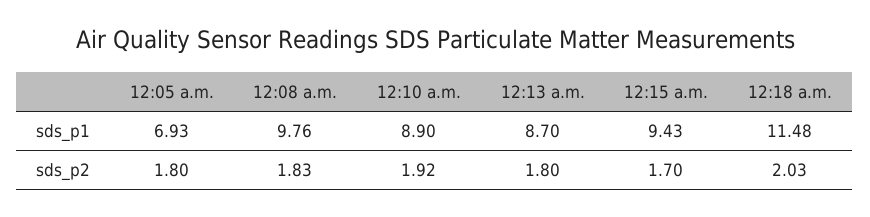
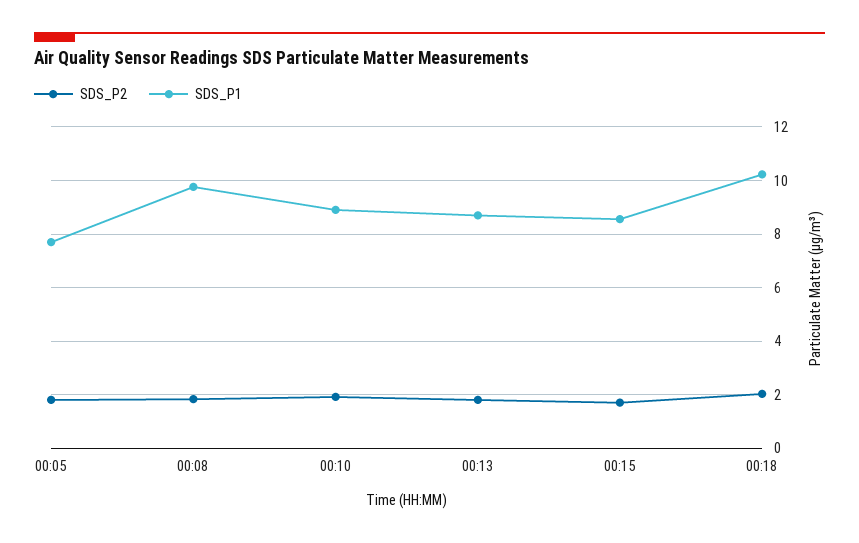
  {
    "sds_p1": {
-     "12:05 a.m.": 6.93,
+     "12:05 a.m.": 7.75,
      "12:08 a.m.": 9.76,
      "12:10 a.m.": 8.9,
      "12:13 a.m.": 8.7,
-     "12:15 a.m.": 9.43,
+     "12:15 a.m.": 8.5,
-     "12:18 a.m.": 11.48
+     "12:18 a.m.": 10.25
    },
    "sds_p2": {
      "12:05 a.m.": 1.8,
      "12:08 a.m.": 1.83,
      "12:10 a.m.": 1.92,
      "12:13 a.m.": 1.8,
      "12:15 a.m.": 1.7,
      "12:18 a.m.": 2.03
    }
  }

